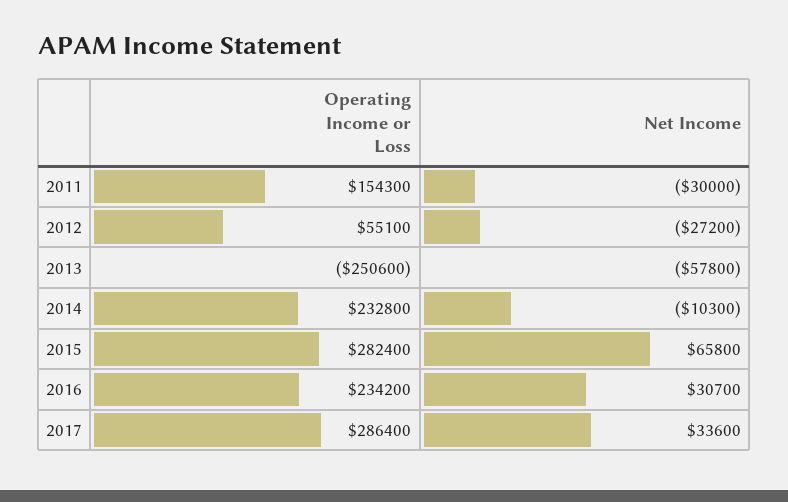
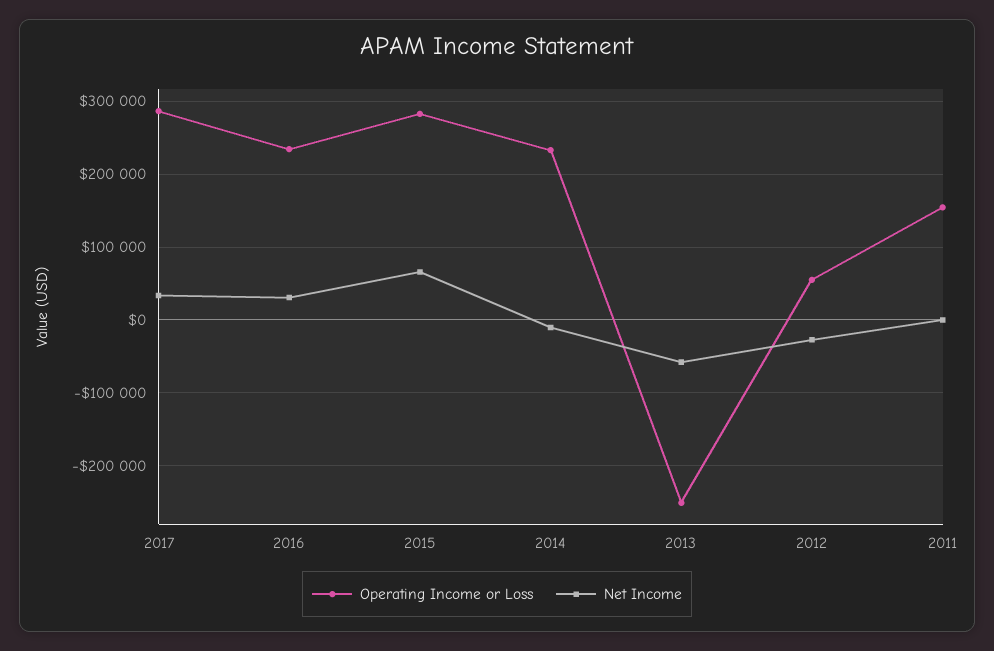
  {
    "Operating Income or Loss": {
      "2011": 154300,
      "2012": 55100,
      "2013": -250600,
      "2014": 232800,
      "2015": 282400,
      "2016": 234200,
      "2017": 286400
    },
    "Net Income": {
-     "2011": -30000,
+     "2011": 0,
      "2012": -27200,
      "2013": -57800,
      "2014": -10300,
      "2015": 65800,
      "2016": 30700,
      "2017": 33600
    }
  }

